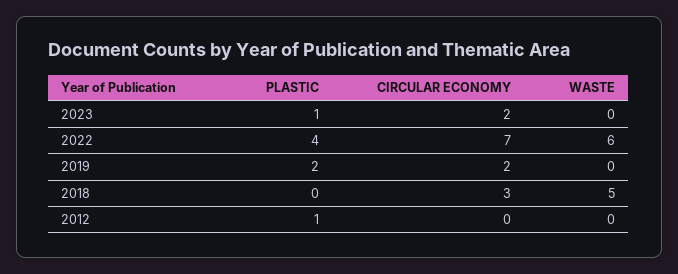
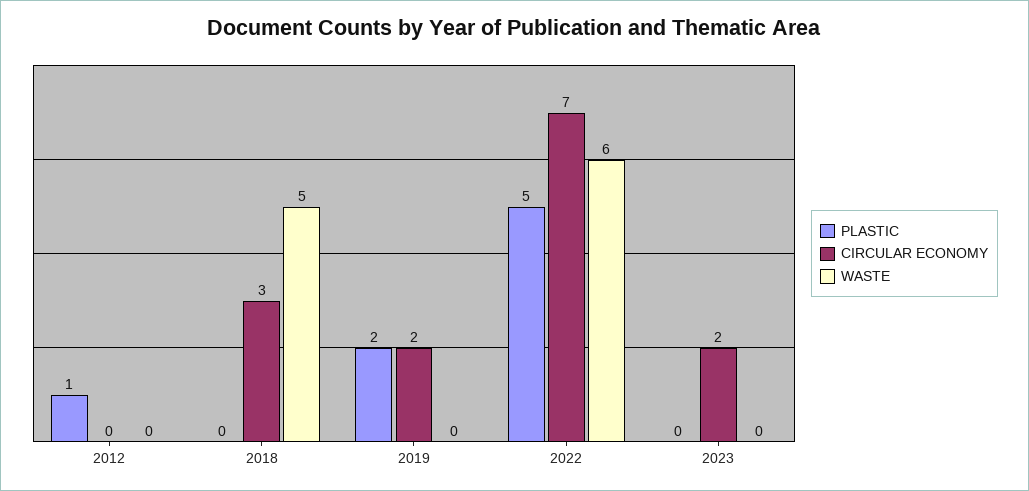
  {
    "PLASTIC": {
-     "2023": 1,
+     "2023": 0,
-     "2022": 4,
+     "2022": 5,
      "2019": 2,
      "2018": 0,
      "2012": 1
    },
    "CIRCULAR ECONOMY": {
      "2023": 2,
      "2022": 7,
      "2019": 2,
      "2018": 3,
      "2012": 0
    },
    "WASTE": {
      "2023": 0,
      "2022": 6,
      "2019": 0,
      "2018": 5,
      "2012": 0
    }
  }

